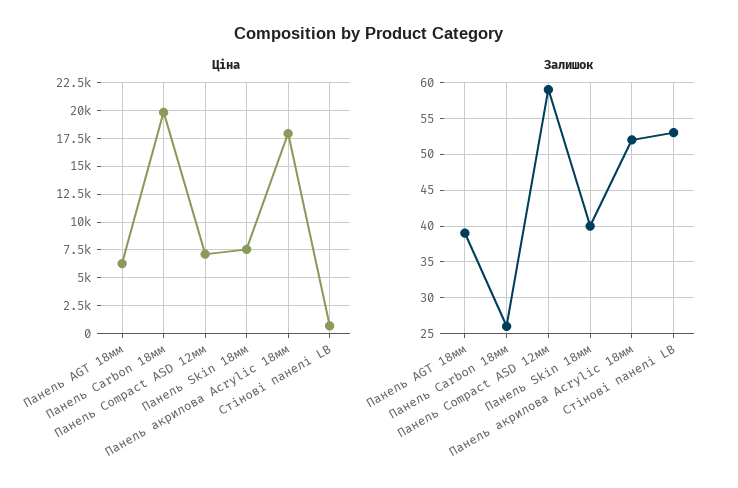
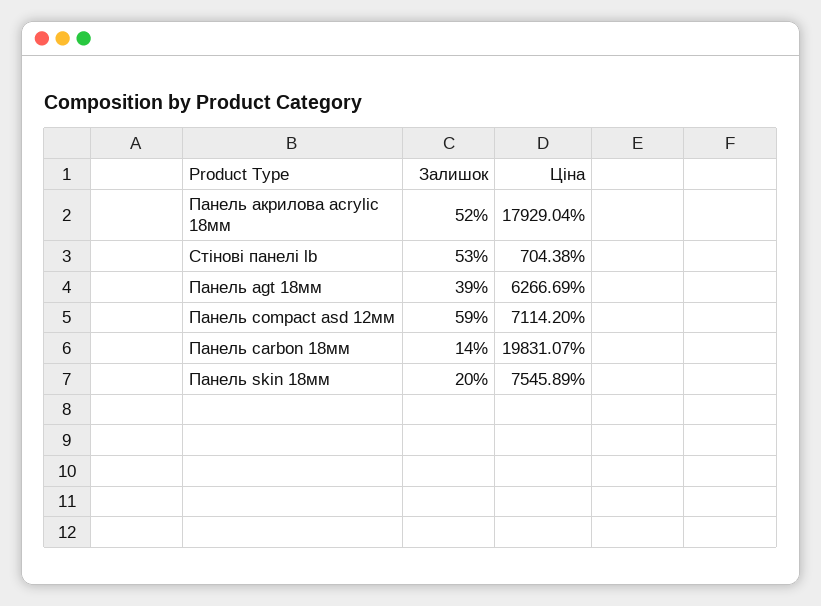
  {
    "Ціна": {
      "Панель AGT 18мм": 6266.69,
      "Панель Carbon 18мм": 19831.07,
      "Панель Compact ASD 12мм": 7114.2,
      "Панель Skin 18мм": 7545.89,
      "Панель акрилова Acrylic 18мм": 17929.04,
      "Стінові панелі LB": 704.38
    },
    "Залишок": {
      "Панель AGT 18мм": 39,
-     "Панель Carbon 18мм": 26,
+     "Панель Carbon 18мм": 14,
      "Панель Compact ASD 12мм": 59,
-     "Панель Skin 18мм": 40,
+     "Панель Skin 18мм": 20,
      "Панель акрилова Acrylic 18мм": 52,
      "Стінові панелі LB": 53
    }
  }

